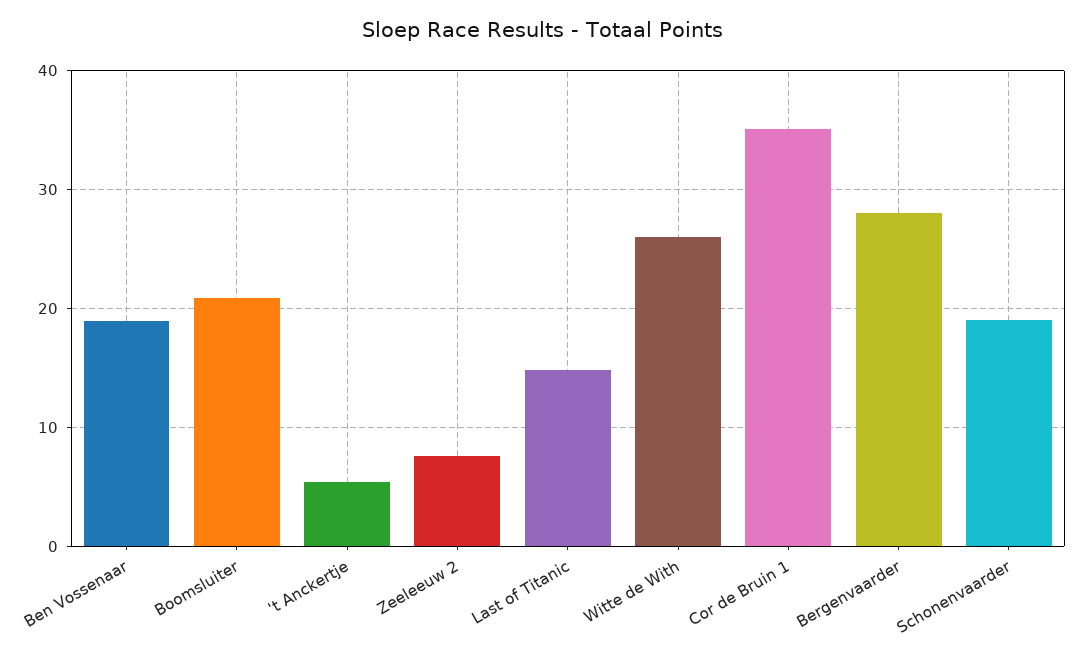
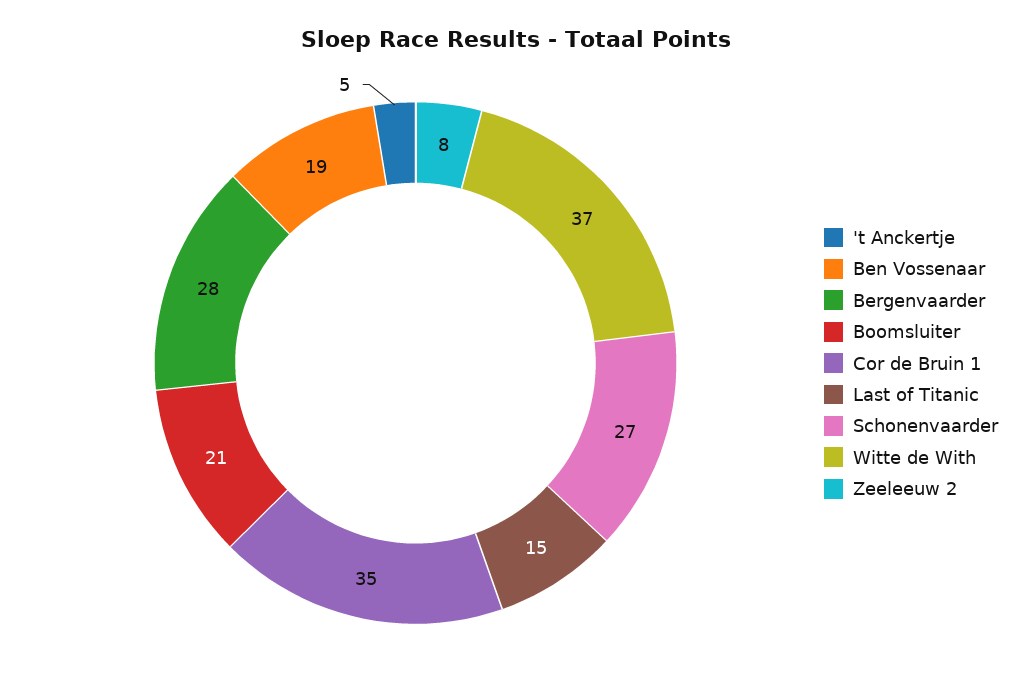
  {
    "Ben Vossenaar": 19,
    "Boomsluiter": 21,
    "'t Anckertje": 5,
    "Zeeleeuw 2": 8,
    "Last of Titanic": 15,
-   "Witte de With": 26,
+   "Witte de With": 37,
    "Cor de Bruin 1": 35,
    "Bergenvaarder": 28,
-   "Schonenvaarder": 19
+   "Schonenvaarder": 27
  }

